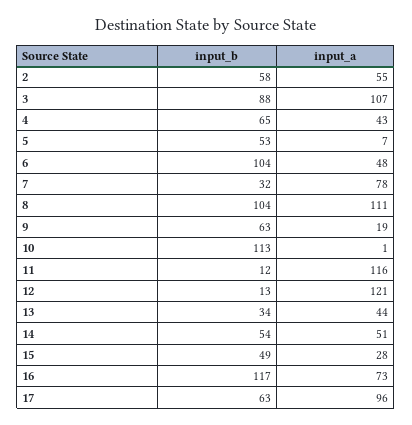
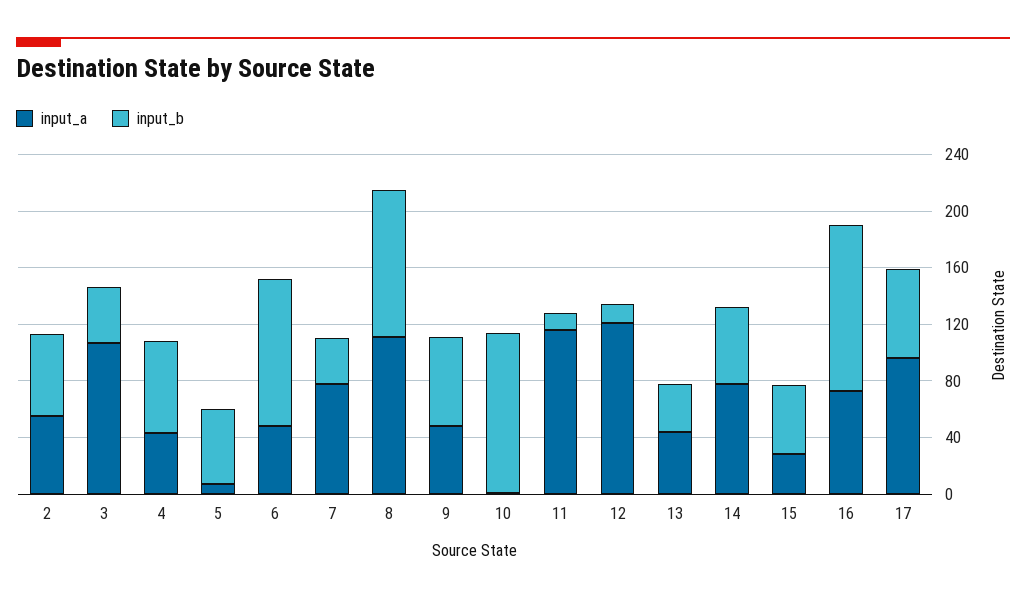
  {
    "input_b": {
      "2": 58,
-     "3": 88,
+     "3": 40,
      "4": 65,
      "5": 53,
      "6": 104,
      "7": 32,
      "8": 104,
      "9": 63,
      "10": 113,
      "11": 12,
      "12": 13,
      "13": 34,
      "14": 54,
      "15": 49,
      "16": 117,
      "17": 63
    },
    "input_a": {
      "2": 55,
      "3": 107,
      "4": 43,
      "5": 7,
      "6": 48,
      "7": 78,
      "8": 111,
-     "9": 19,
+     "9": 50,
      "10": 1,
      "11": 116,
      "12": 121,
      "13": 44,
-     "14": 51,
+     "14": 80,
      "15": 28,
      "16": 73,
      "17": 96
    }
  }

